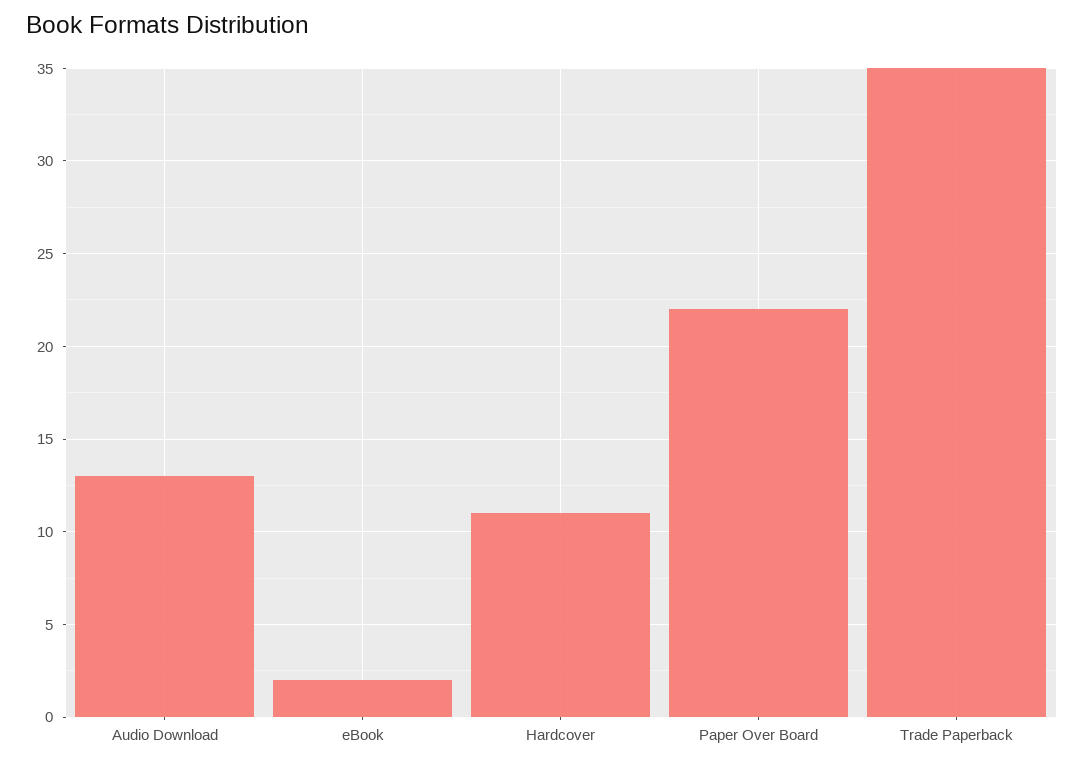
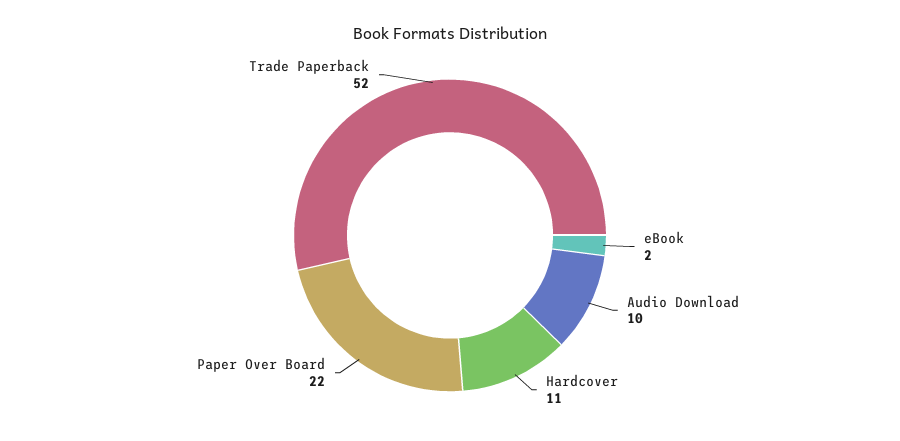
  {
-   "Audio Download": 13,
+   "Audio Download": 10,
    "eBook": 2,
    "Hardcover": 11,
    "Paper Over Board": 22,
-   "Trade Paperback": 35
+   "Trade Paperback": 52
  }

